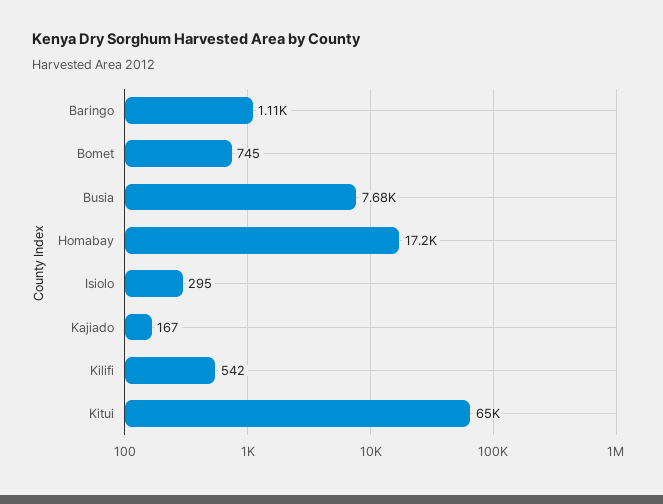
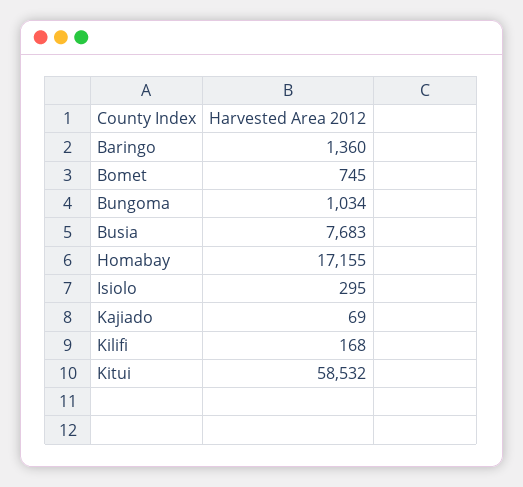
  {
-   "Baringo": 1110,
+   "Baringo": 1360,
    "Bomet": 745,
    "Busia": 7683,
    "Homabay": 17155,
    "Isiolo": 295,
-   "Kajiado": 167,
+   "Kajiado": 69,
-   "Kilifi": 542,
+   "Kilifi": 168,
-   "Kitui": 65000
+   "Kitui": 58532,
+   "Bungoma": 1034
  }

